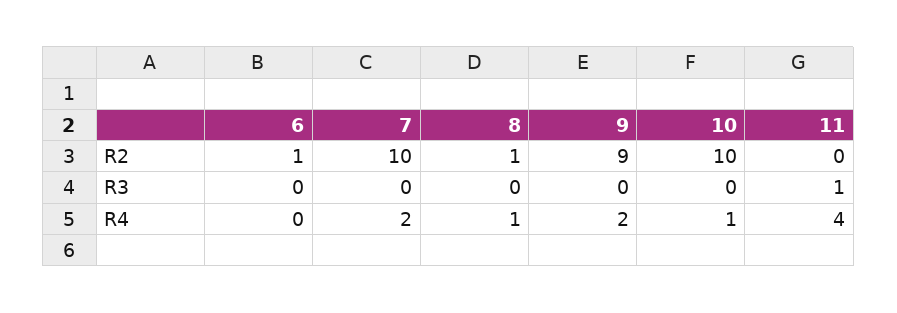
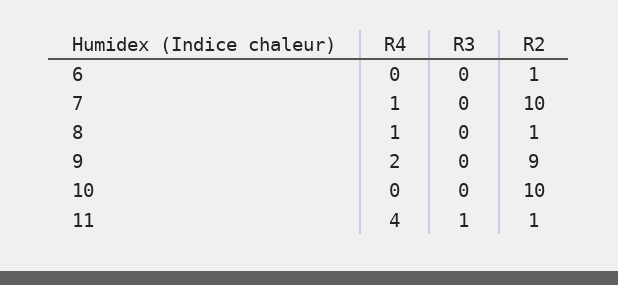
  {
    "6": {
      "R2": 1,
      "R3": 0,
      "R4": 0
    },
    "7": {
      "R2": 10,
      "R3": 0,
-     "R4": 2
+     "R4": 1
    },
    "8": {
      "R2": 1,
      "R3": 0,
      "R4": 1
    },
    "9": {
      "R2": 9,
      "R3": 0,
      "R4": 2
    },
    "10": {
      "R2": 10,
      "R3": 0,
-     "R4": 1
+     "R4": 0
    },
    "11": {
-     "R2": 0,
+     "R2": 1,
      "R3": 1,
      "R4": 4
    }
  }

